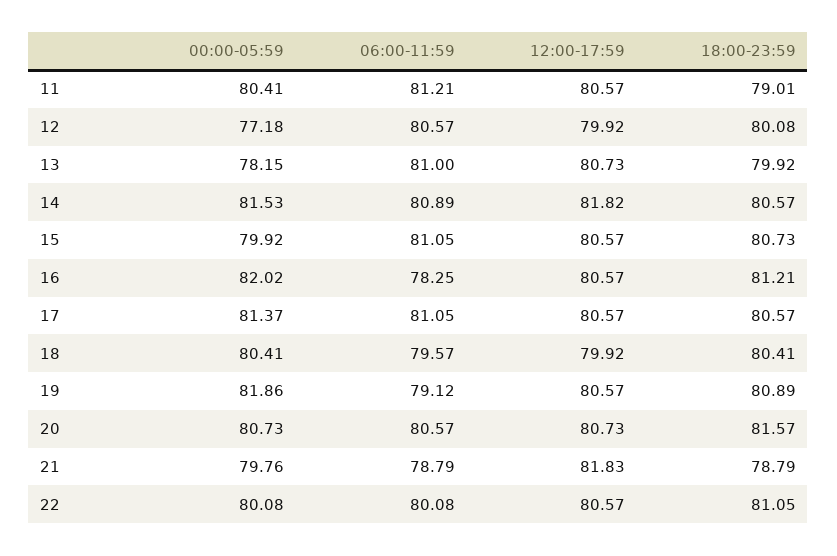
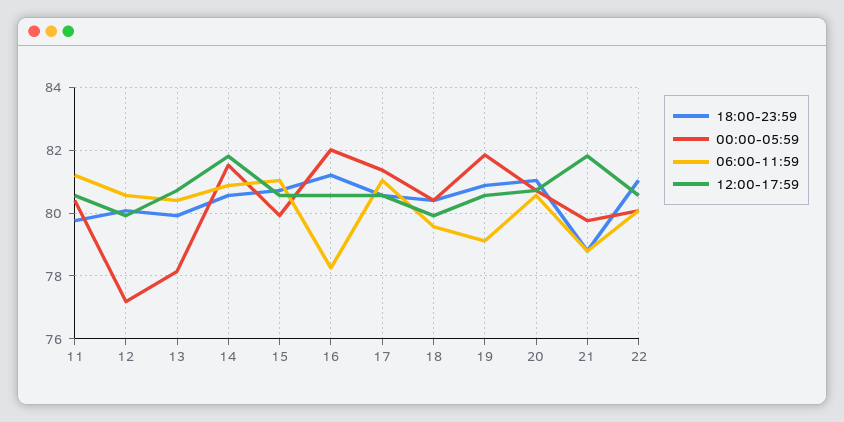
  {
    "00:00-05:59": {
      "11": 80.41,
      "12": 77.18,
      "13": 78.15,
      "14": 81.53,
      "15": 79.92,
      "16": 82.02,
      "17": 81.37,
      "18": 80.41,
      "19": 81.86,
      "20": 80.73,
      "21": 79.76,
      "22": 80.08
    },
    "06:00-11:59": {
      "11": 81.21,
      "12": 80.57,
-     "13": 81,
+     "13": 80.4,
      "14": 80.89,
      "15": 81.05,
      "16": 78.25,
      "17": 81.05,
      "18": 79.57,
      "19": 79.12,
      "20": 80.57,
      "21": 78.79,
      "22": 80.08
    },
    "12:00-17:59": {
      "11": 80.57,
      "12": 79.92,
      "13": 80.73,
      "14": 81.82,
      "15": 80.57,
      "16": 80.57,
      "17": 80.57,
      "18": 79.92,
      "19": 80.57,
      "20": 80.73,
      "21": 81.83,
      "22": 80.57
    },
    "18:00-23:59": {
-     "11": 79.01,
+     "11": 79.8,
      "12": 80.08,
      "13": 79.92,
      "14": 80.57,
      "15": 80.73,
      "16": 81.21,
      "17": 80.57,
      "18": 80.41,
      "19": 80.89,
-     "20": 81.57,
+     "20": 81,
      "21": 78.79,
      "22": 81.05
    }
  }

